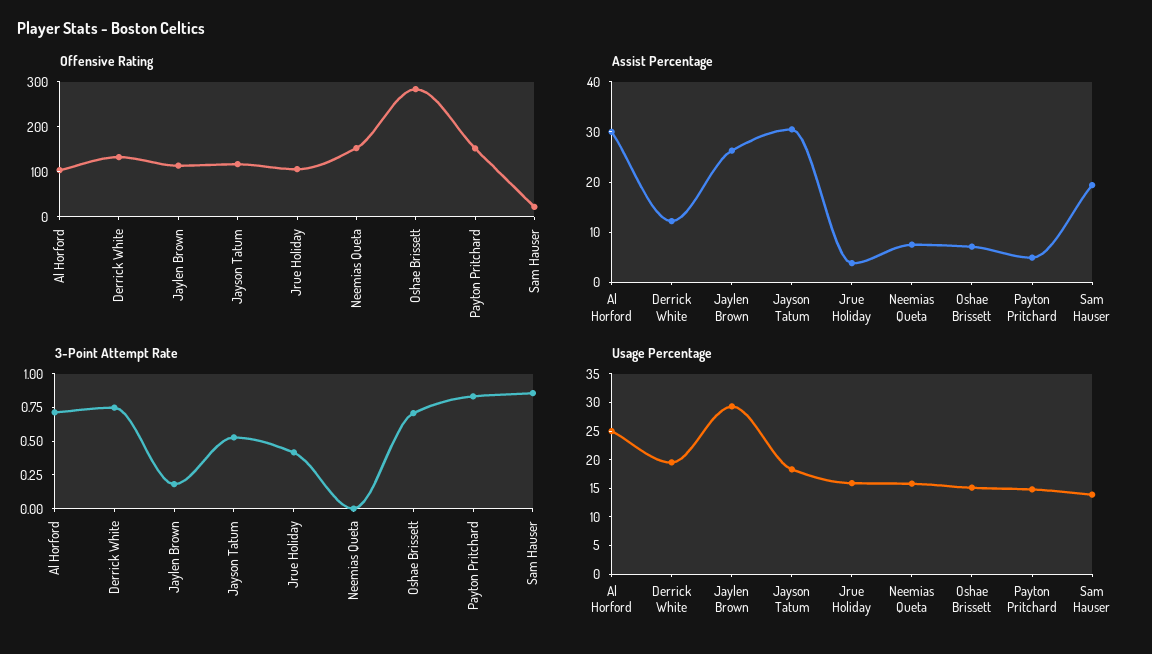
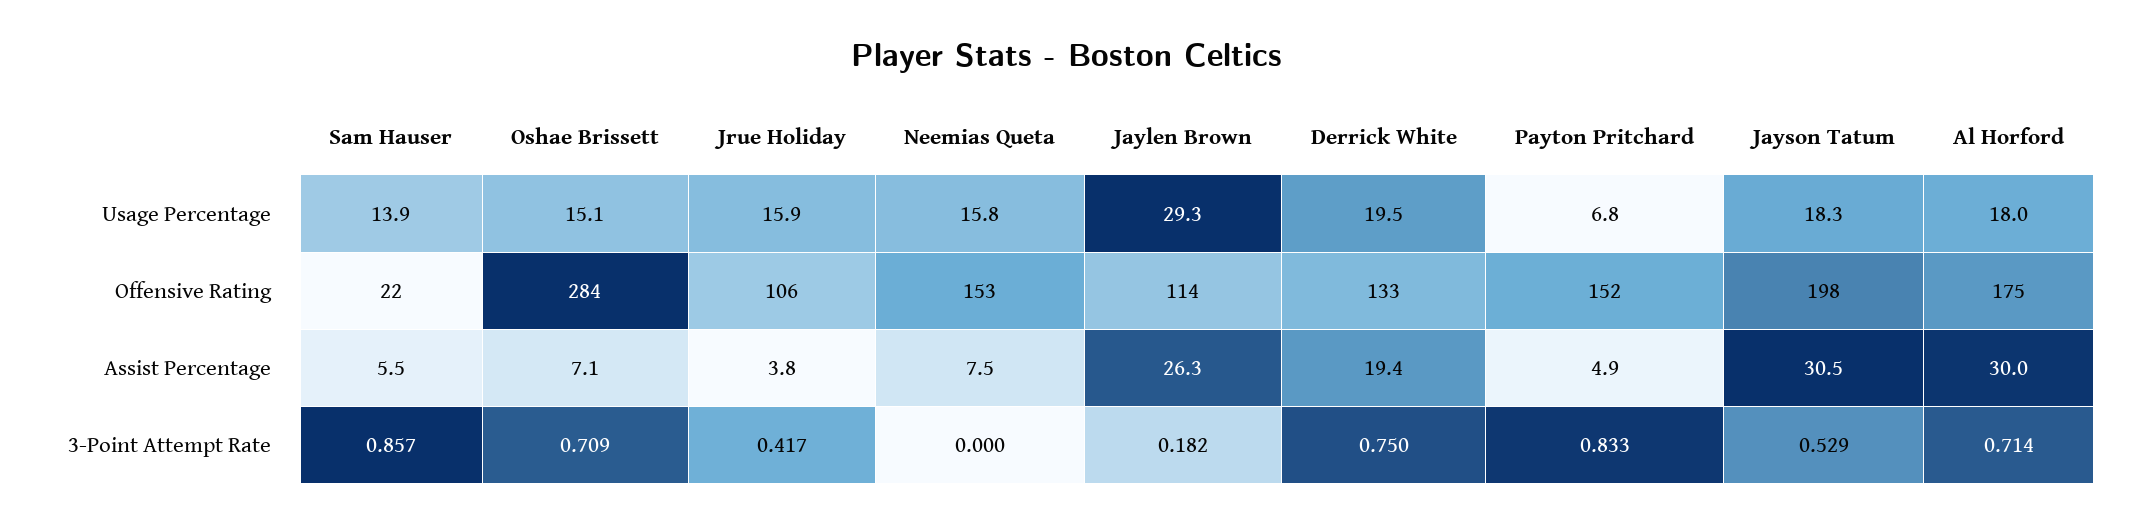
  {
    "Offensive Rating": {
-     "Al Horford": 100,
+     "Al Horford": 175,
      "Derrick White": 133,
      "Jaylen Brown": 114,
-     "Jayson Tatum": 120,
+     "Jayson Tatum": 198,
      "Jrue Holiday": 106,
      "Neemias Queta": 153,
      "Oshae Brissett": 284,
      "Payton Pritchard": 152,
      "Sam Hauser": 22
    },
    "Assist Percentage": {
      "Al Horford": 30,
-     "Derrick White": 12,
+     "Derrick White": 19.4,
      "Jaylen Brown": 26.3,
      "Jayson Tatum": 30.5,
      "Jrue Holiday": 3.8,
      "Neemias Queta": 7.5,
      "Oshae Brissett": 7.1,
      "Payton Pritchard": 4.9,
-     "Sam Hauser": 20
+     "Sam Hauser": 5.5
    },
    "3-Point Attempt Rate": {
      "Al Horford": 0.714,
      "Derrick White": 0.75,
      "Jaylen Brown": 0.182,
      "Jayson Tatum": 0.529,
      "Jrue Holiday": 0.417,
      "Neemias Queta": 0,
      "Oshae Brissett": 0.709,
      "Payton Pritchard": 0.833,
      "Sam Hauser": 0.857
    },
    "Usage Percentage": {
-     "Al Horford": 25,
+     "Al Horford": 18,
      "Derrick White": 19.5,
      "Jaylen Brown": 29.3,
      "Jayson Tatum": 18.3,
      "Jrue Holiday": 15.9,
      "Neemias Queta": 15.8,
      "Oshae Brissett": 15.1,
-     "Payton Pritchard": 15,
+     "Payton Pritchard": 6.8,
      "Sam Hauser": 13.9
    }
  }

